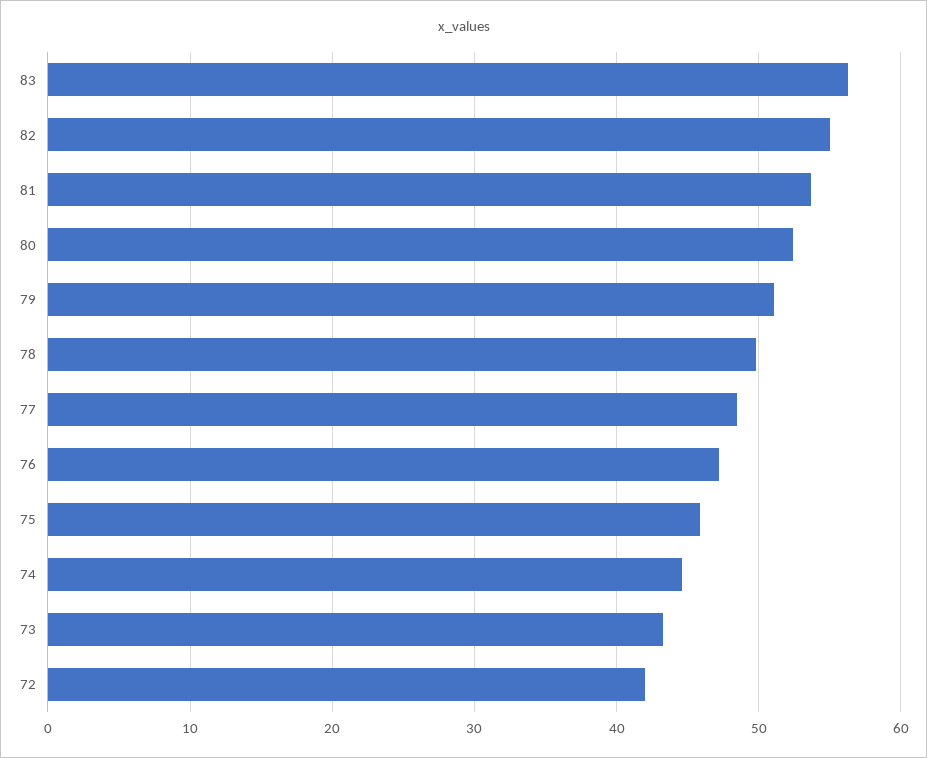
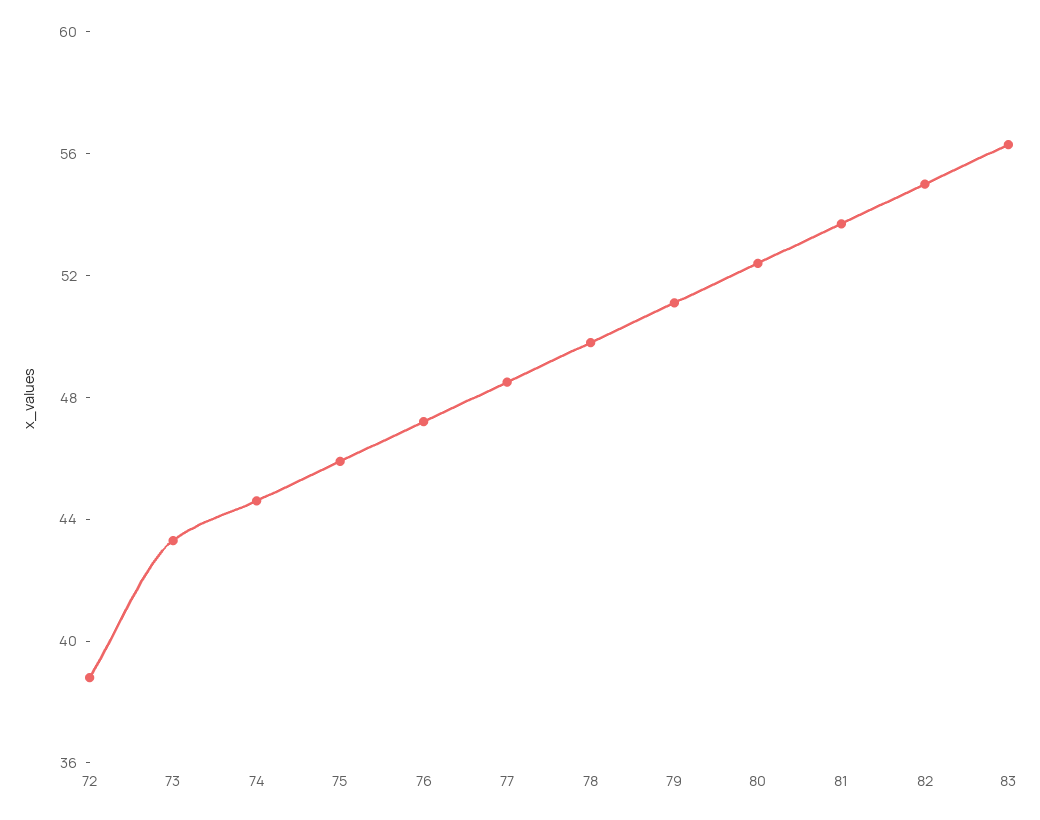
  {
    "83": 56,
    "82": 55,
    "81": 54,
    "80": 52,
    "79": 51,
    "78": 50,
    "77": 49,
    "76": 47,
    "75": 46,
    "74": 45,
    "73": 43,
-   "72": 42
+   "72": 39
  }

